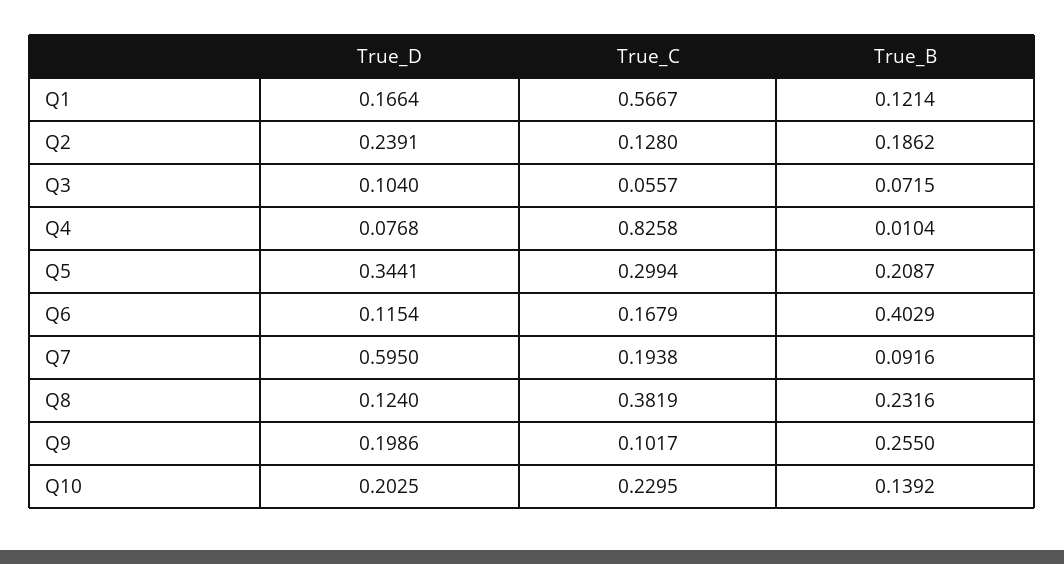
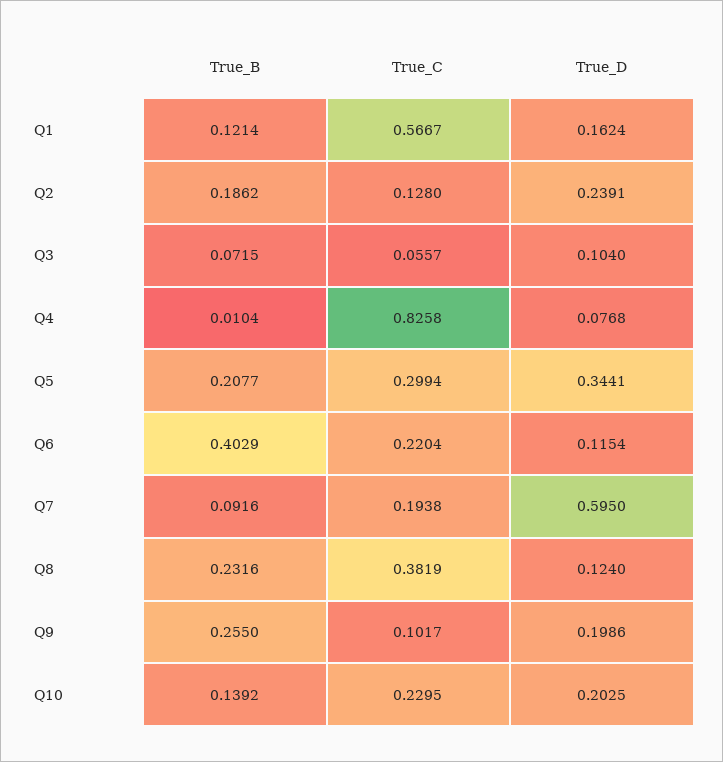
  {
    "True_D": {
-     "Q1": 0.1664,
+     "Q1": 0.1624,
      "Q2": 0.2391,
      "Q3": 0.104,
      "Q4": 0.0768,
      "Q5": 0.3441,
      "Q6": 0.1154,
      "Q7": 0.595,
      "Q8": 0.124,
      "Q9": 0.1986,
      "Q10": 0.2025
    },
    "True_C": {
      "Q1": 0.5667,
      "Q2": 0.128,
      "Q3": 0.0557,
      "Q4": 0.8258,
      "Q5": 0.2994,
-     "Q6": 0.1679,
+     "Q6": 0.2204,
      "Q7": 0.1938,
      "Q8": 0.3819,
      "Q9": 0.1017,
      "Q10": 0.2295
    },
    "True_B": {
      "Q1": 0.1214,
      "Q2": 0.1862,
      "Q3": 0.0715,
      "Q4": 0.0104,
-     "Q5": 0.2087,
+     "Q5": 0.2077,
      "Q6": 0.4029,
      "Q7": 0.0916,
      "Q8": 0.2316,
      "Q9": 0.255,
      "Q10": 0.1392
    }
  }

